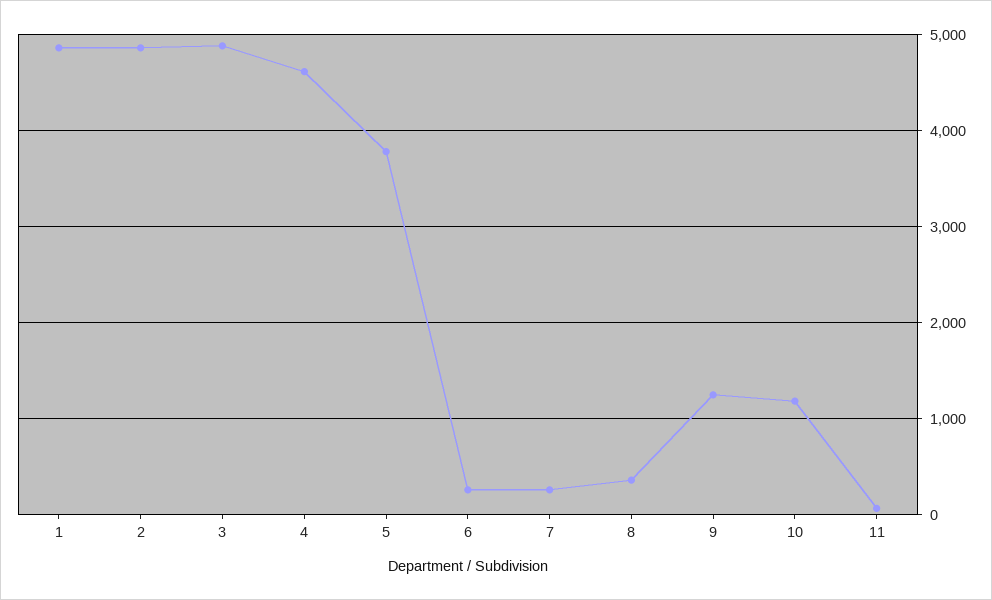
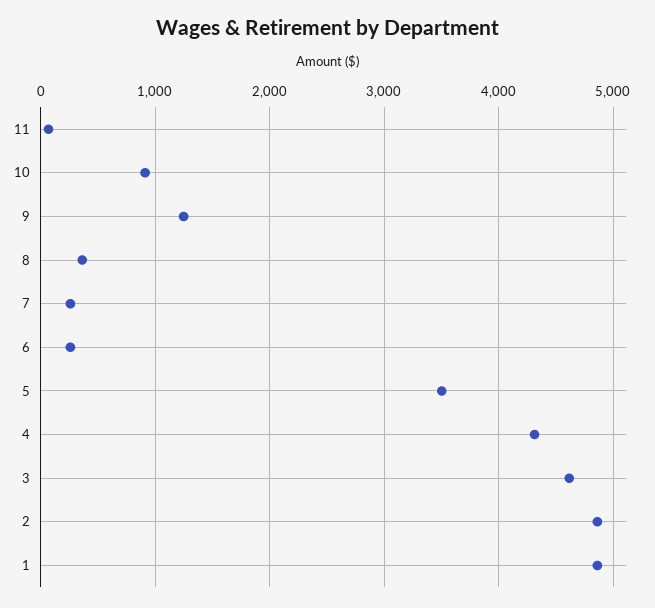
  {
    "1": 4900,
    "2": 4900,
-   "3": 4900,
+   "3": 4600,
-   "4": 4600,
+   "4": 4300,
-   "5": 3800,
+   "5": 3500,
    "6": 300,
    "7": 300,
    "8": 400,
    "9": 1200,
-   "10": 1200,
+   "10": 900,
    "11": 100
  }

